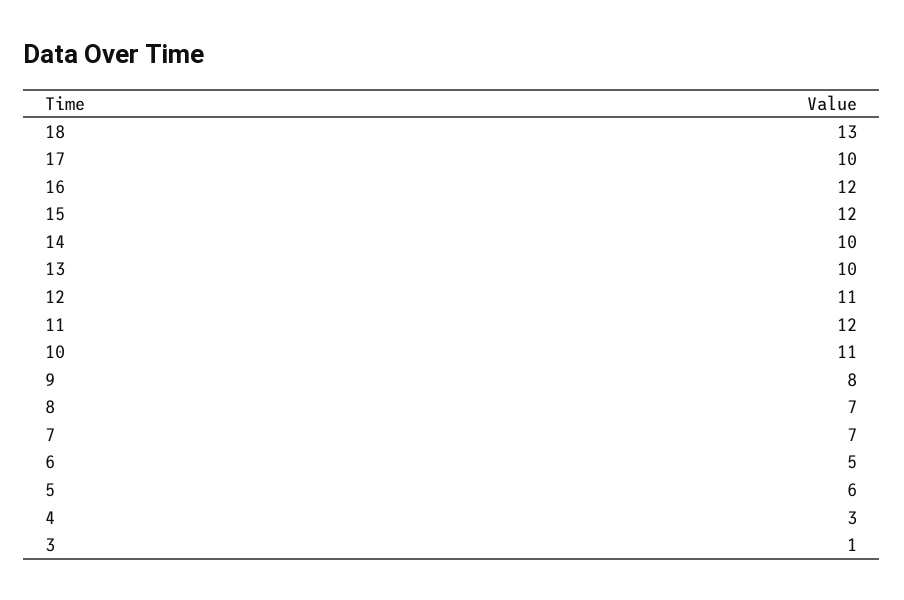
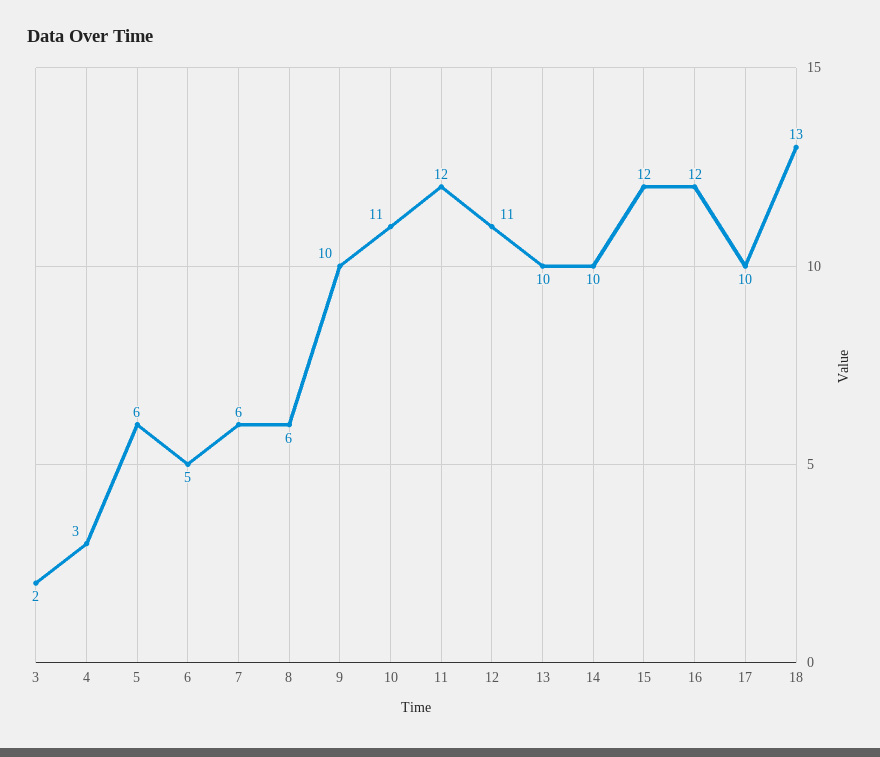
  {
    "18": 13,
    "17": 10,
    "16": 12,
    "15": 12,
    "14": 10,
    "13": 10,
    "12": 11,
    "11": 12,
    "10": 11,
-   "9": 8,
+   "9": 10,
-   "8": 7,
+   "8": 6,
-   "7": 7,
+   "7": 6,
    "6": 5,
    "5": 6,
    "4": 3,
-   "3": 1
+   "3": 2
  }

